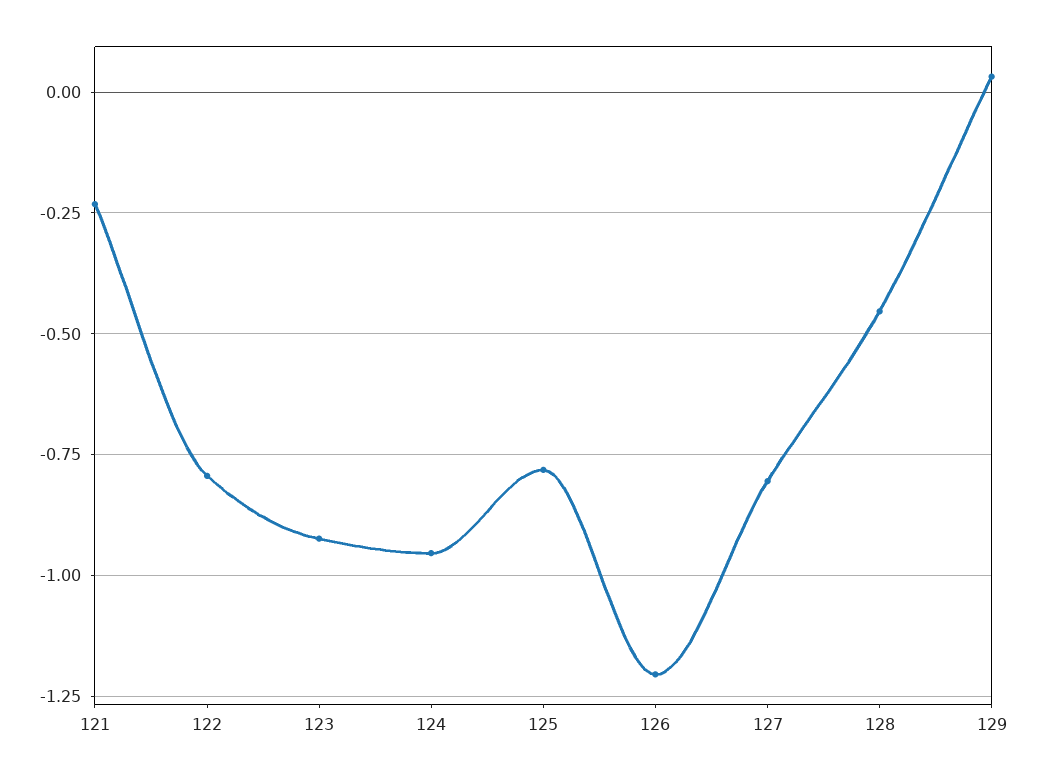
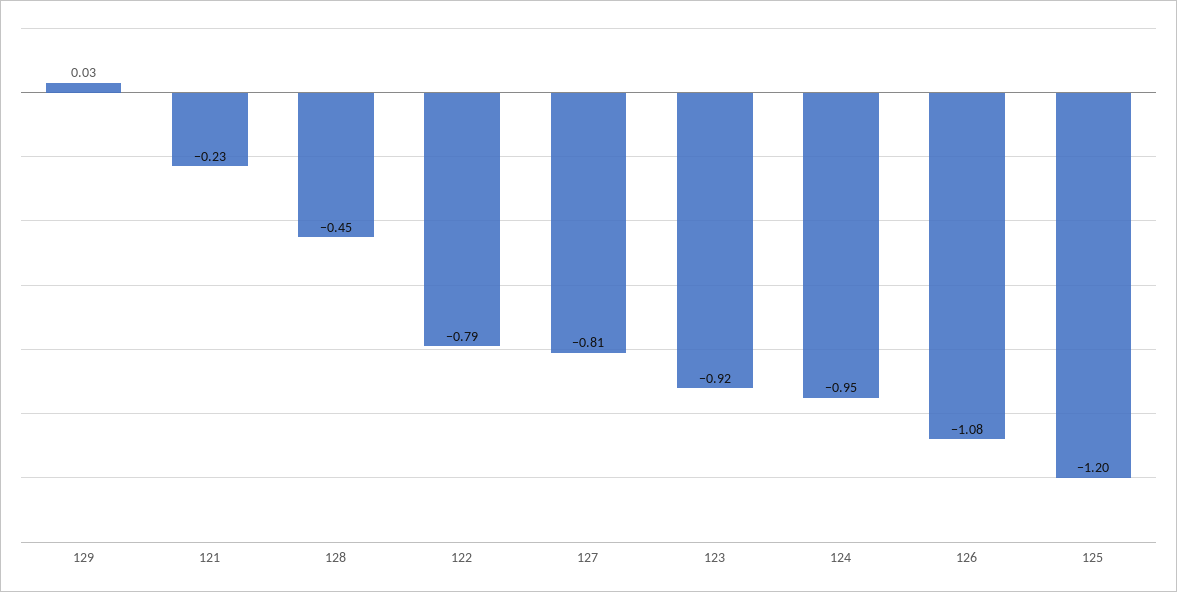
  {
    "121": -0.23,
    "122": -0.79,
    "123": -0.92,
    "124": -0.95,
-   "125": -0.775,
+   "125": -1.2,
-   "126": -1.2,
+   "126": -1.08,
    "127": -0.81,
    "128": -0.45,
    "129": 0.03
  }

